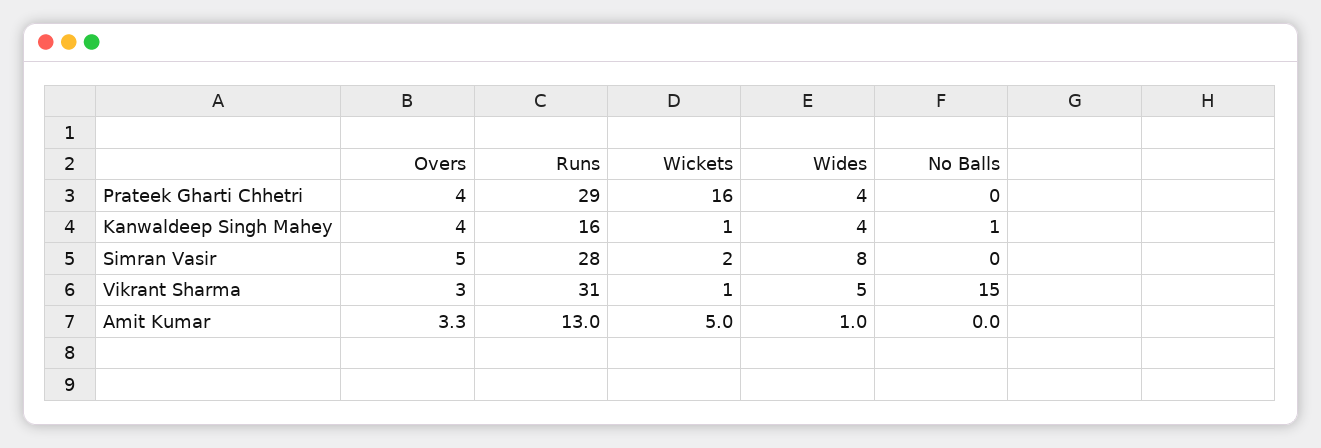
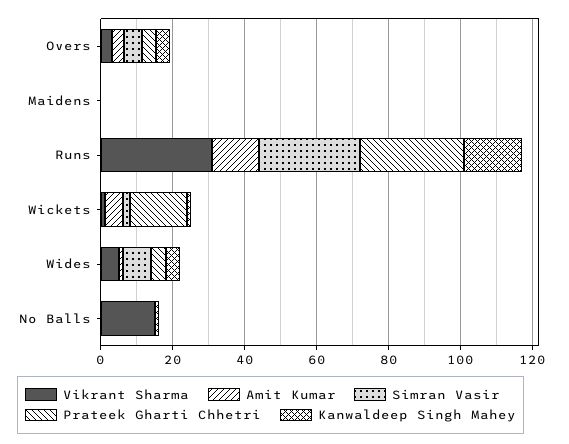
  {
    "Prateek Gharti Chhetri": {
      "Overs": 4,
      "Runs": 29,
      "Wickets": 16,
      "Wides": 4,
-     "No Balls": 0
+     "No Balls": 0,
+     "Maidens": 0
    },
    "Kanwaldeep Singh Mahey": {
      "Overs": 4,
      "Runs": 16,
      "Wickets": 1,
      "Wides": 4,
-     "No Balls": 1
+     "No Balls": 1,
+     "Maidens": 0
    },
    "Simran Vasir": {
      "Overs": 5,
      "Runs": 28,
      "Wickets": 2,
      "Wides": 8,
-     "No Balls": 0
+     "No Balls": 0,
+     "Maidens": 0
    },
    "Vikrant Sharma": {
      "Overs": 3,
      "Runs": 31,
      "Wickets": 1,
      "Wides": 5,
-     "No Balls": 15
+     "No Balls": 15,
+     "Maidens": 0
    },
    "Amit Kumar": {
      "Overs": 3.3,
      "Runs": 13,
      "Wickets": 5,
      "Wides": 1,
-     "No Balls": 0
+     "No Balls": 0,
+     "Maidens": 0
    }
  }

